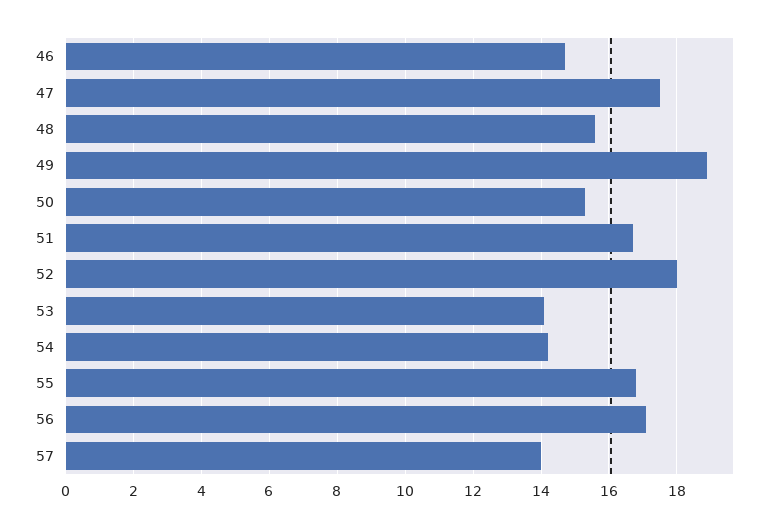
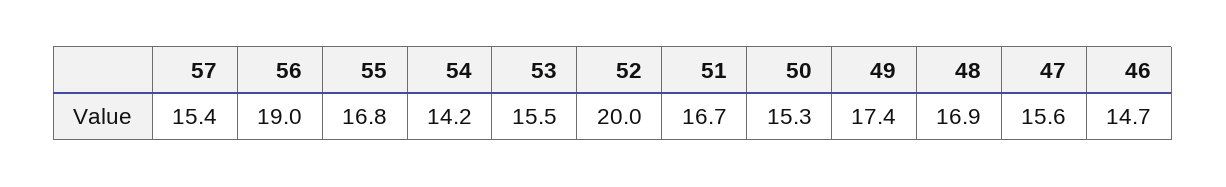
  {
    "46": 14.7,
-   "47": 17.5,
+   "47": 15.6,
-   "48": 15.5,
+   "48": 16.9,
-   "49": 19,
+   "49": 17.4,
    "50": 15.3,
    "51": 16.7,
-   "52": 18,
+   "52": 20,
-   "53": 14,
+   "53": 15.5,
    "54": 14.2,
    "55": 16.8,
-   "56": 17,
+   "56": 19,
-   "57": 14
+   "57": 15.4
  }

